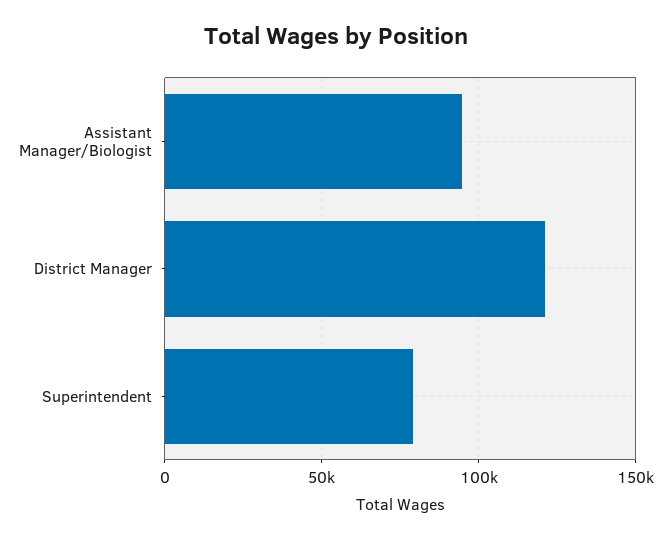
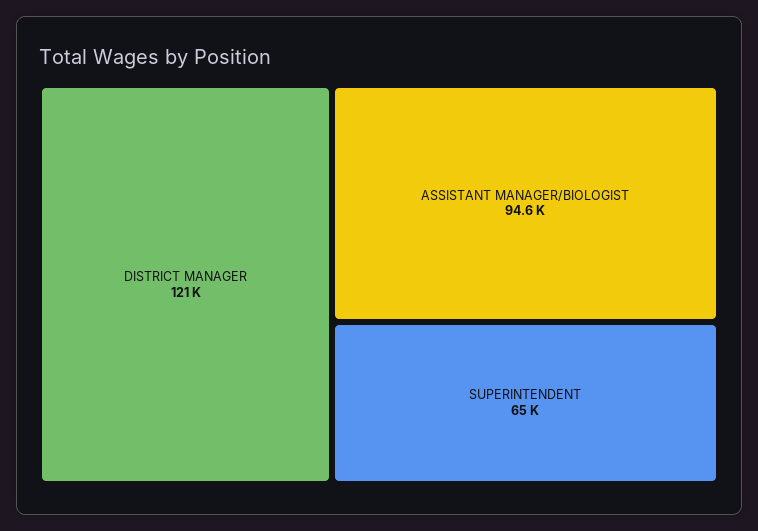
  {
    "Assistant Manager/Biologist": 94600,
    "District Manager": 121000,
-   "Superintendent": 80000
+   "Superintendent": 65000
  }

